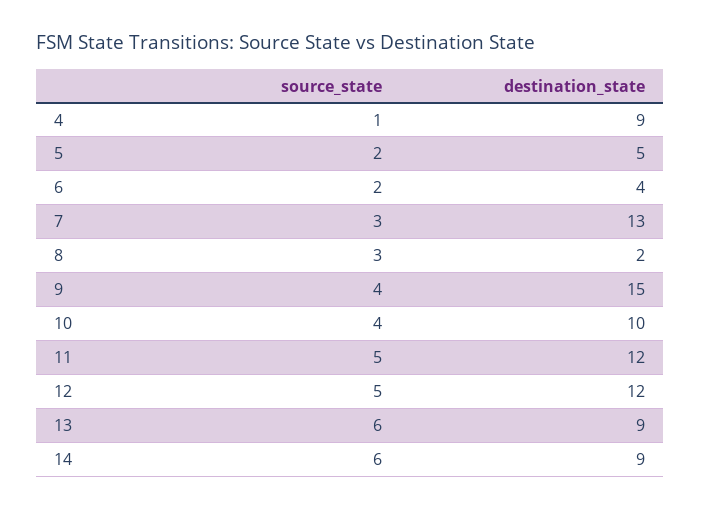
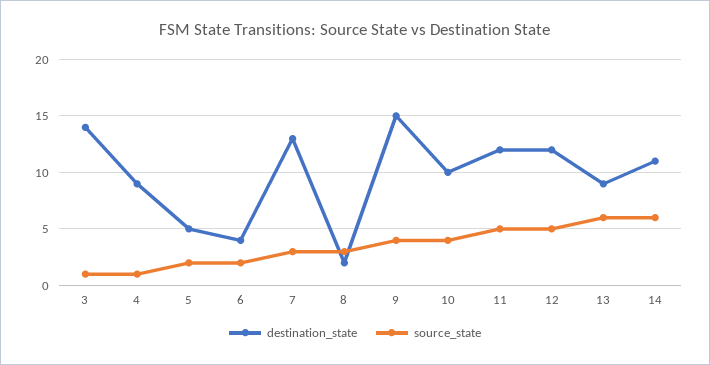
  {
    "source_state": {
      "4": 1,
      "5": 2,
      "6": 2,
      "7": 3,
      "8": 3,
      "9": 4,
      "10": 4,
      "11": 5,
      "12": 5,
      "13": 6,
-     "14": 6
+     "14": 6,
+     "3": 1
    },
    "destination_state": {
      "4": 9,
      "5": 5,
      "6": 4,
      "7": 13,
      "8": 2,
      "9": 15,
      "10": 10,
      "11": 12,
      "12": 12,
      "13": 9,
-     "14": 9
+     "14": 11,
+     "3": 14
    }
  }

